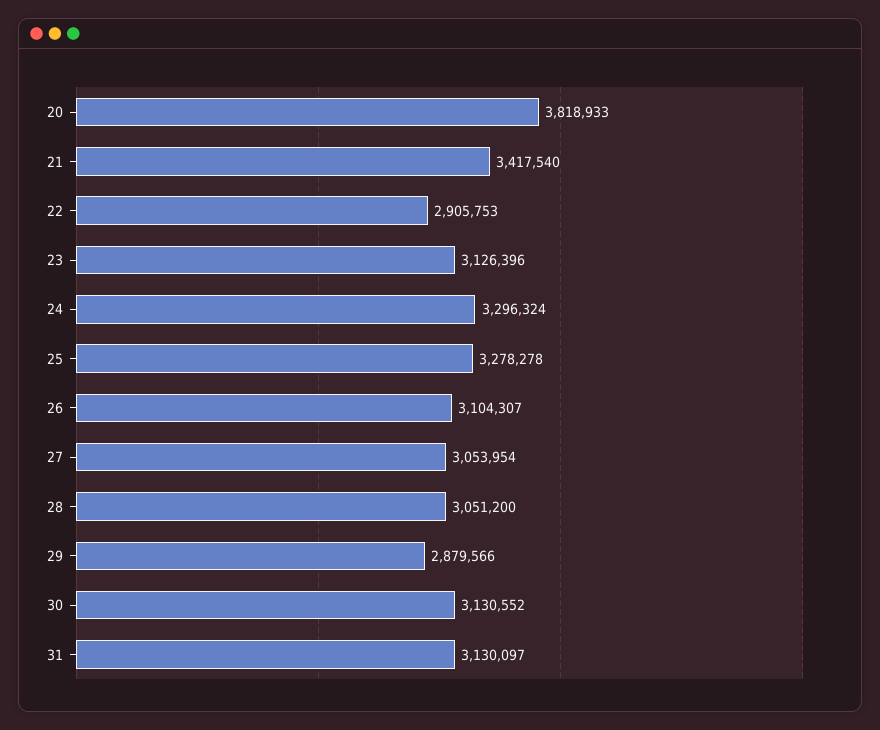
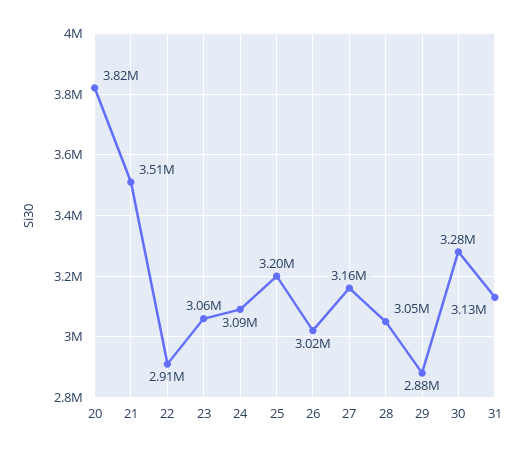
  {
    "20": 3818933,
-   "21": 3417540,
+   "21": 3510000,
    "22": 2905753,
-   "23": 3126396,
+   "23": 3060000,
-   "24": 3296324,
+   "24": 3090000,
-   "25": 3278278,
+   "25": 3200000,
-   "26": 3104307,
+   "26": 3020000,
-   "27": 3053954,
+   "27": 3160000,
    "28": 3051200,
    "29": 2879566,
-   "30": 3130552,
+   "30": 3280000,
    "31": 3130097
  }

